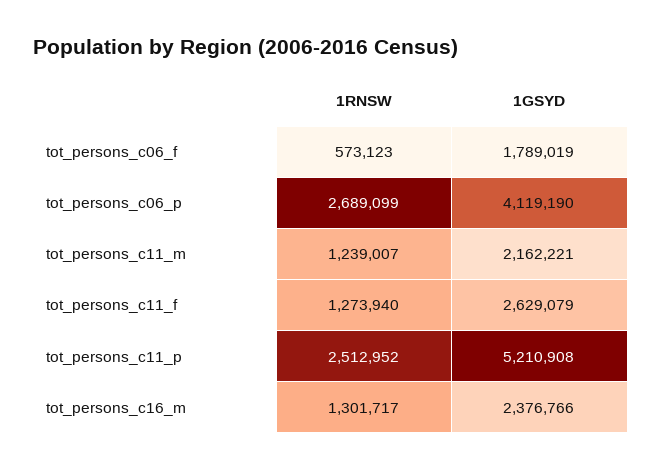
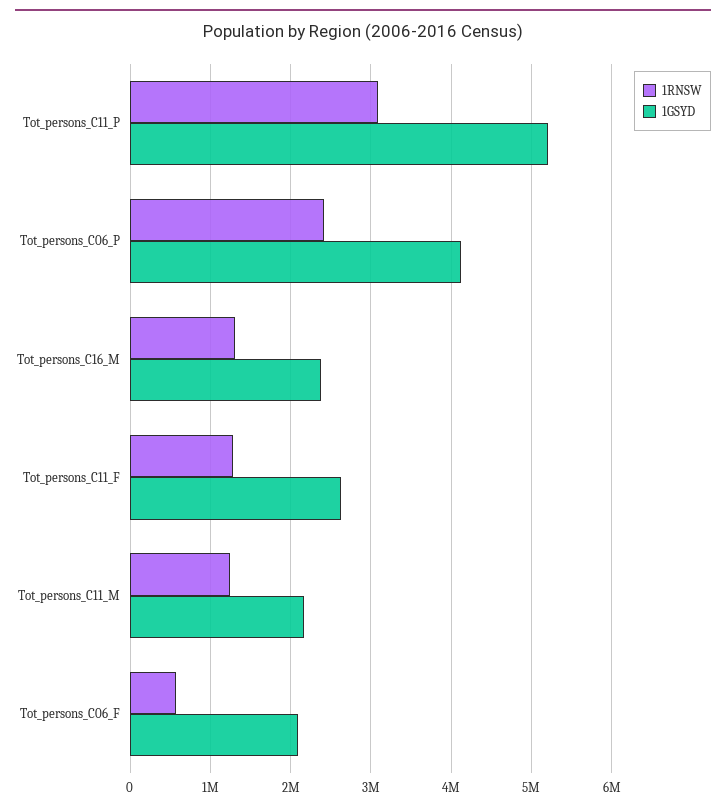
  {
    "1RNSW": {
      "tot_persons_c06_f": 573123,
-     "tot_persons_c06_p": 2689099,
+     "tot_persons_c06_p": 2400000,
      "tot_persons_c11_m": 1239007,
      "tot_persons_c11_f": 1273940,
-     "tot_persons_c11_p": 2512952,
+     "tot_persons_c11_p": 3100000,
      "tot_persons_c16_m": 1301717
    },
    "1GSYD": {
-     "tot_persons_c06_f": 1789019,
+     "tot_persons_c06_f": 2100000,
      "tot_persons_c06_p": 4119190,
      "tot_persons_c11_m": 2162221,
      "tot_persons_c11_f": 2629079,
      "tot_persons_c11_p": 5210908,
      "tot_persons_c16_m": 2376766
    }
  }

